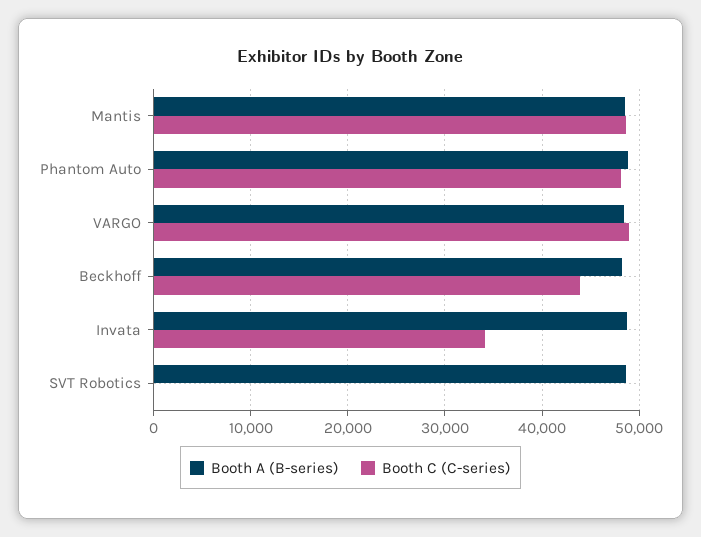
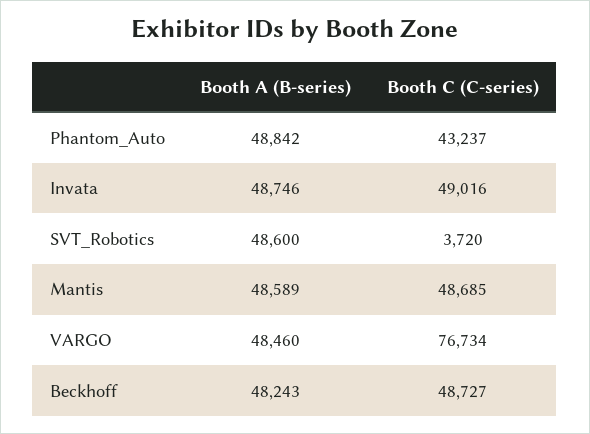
  {
    "Booth A (B-series)": {
      "Mantis": 48589,
      "Phantom Auto": 48842,
      "VARGO": 48460,
      "Beckhoff": 48243,
      "Invata": 48746,
      "SVT Robotics": 48600
    },
    "Booth C (C-series)": {
      "Mantis": 48685,
-     "Phantom Auto": 48000,
+     "Phantom Auto": 43237,
-     "VARGO": 49000,
+     "VARGO": 76734,
-     "Beckhoff": 44000,
+     "Beckhoff": 48727,
-     "Invata": 34000,
+     "Invata": 49016,
-     "SVT Robotics": 0
+     "SVT Robotics": 3720
    }
  }

